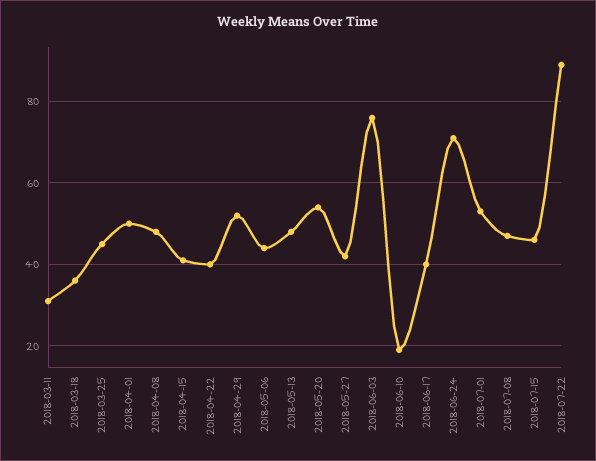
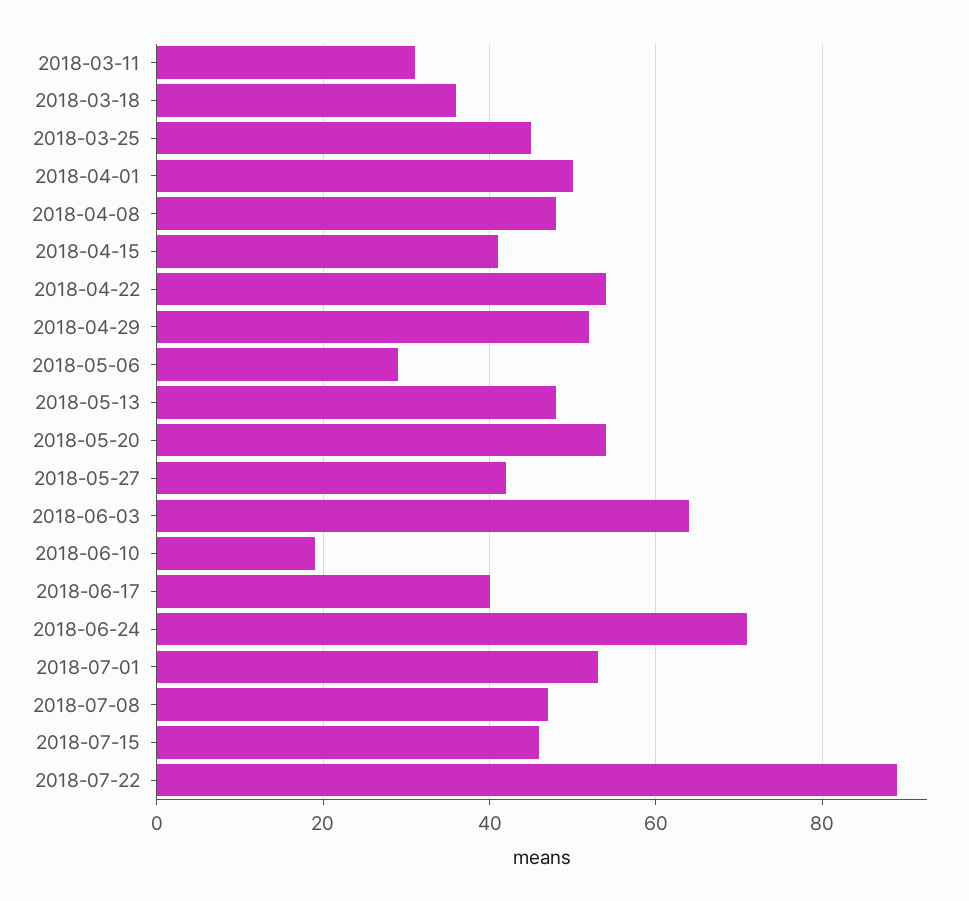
  {
    "2018-03-11": 30,
    "2018-03-18": 35,
    "2018-03-25": 45,
    "2018-04-01": 50,
    "2018-04-08": 50,
    "2018-04-15": 40,
-   "2018-04-22": 40,
+   "2018-04-22": 55,
    "2018-04-29": 50,
-   "2018-05-06": 45,
+   "2018-05-06": 30,
    "2018-05-13": 50,
    "2018-05-20": 55,
    "2018-05-27": 40,
-   "2018-06-03": 75,
+   "2018-06-03": 65,
    "2018-06-10": 20,
    "2018-06-17": 40,
    "2018-06-24": 70,
    "2018-07-01": 55,
    "2018-07-08": 45,
    "2018-07-15": 45,
    "2018-07-22": 90
  }

